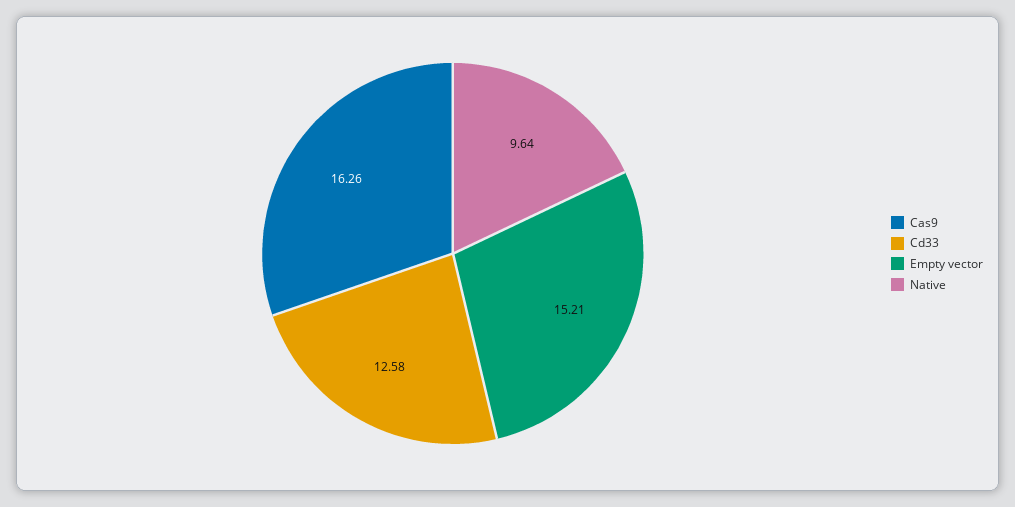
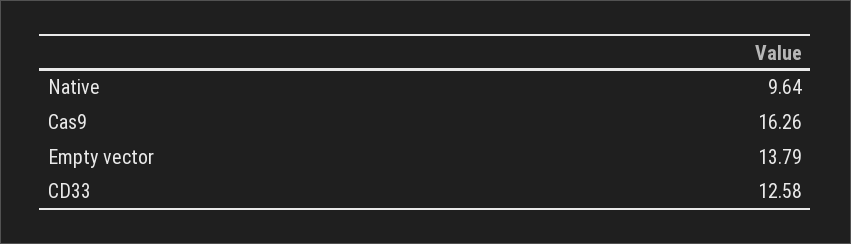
  {
    "Cas9": 16.26,
    "Cd33": 12.58,
-   "Empty vector": 15.21,
+   "Empty vector": 13.79,
    "Native": 9.64
  }

